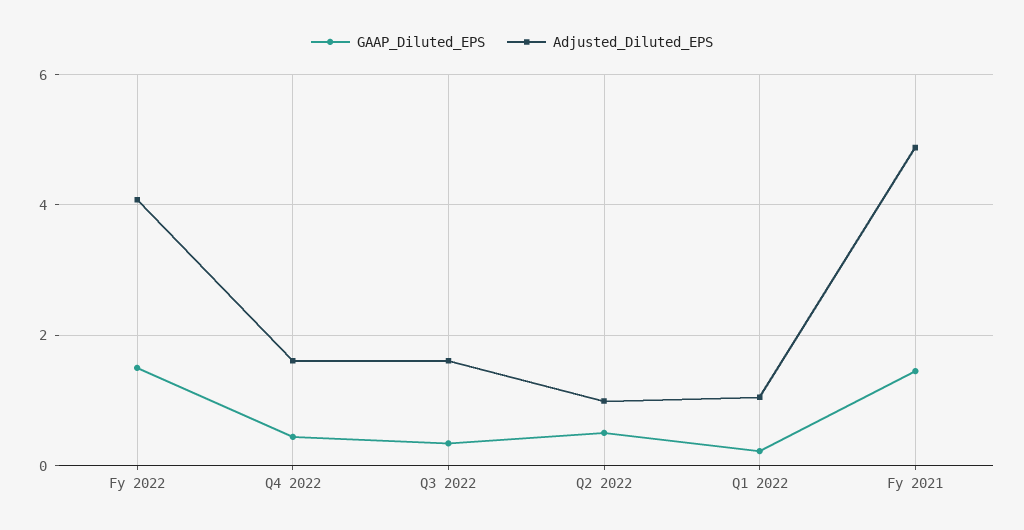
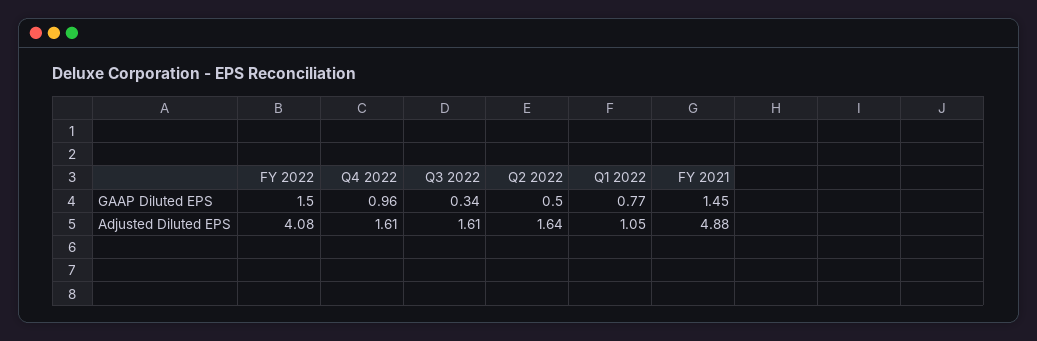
  {
    "GAAP_Diluted_EPS": {
      "Fy 2022": 1.5,
-     "Q4 2022": 0.4,
+     "Q4 2022": 0.96,
      "Q3 2022": 0.34,
      "Q2 2022": 0.5,
-     "Q1 2022": 0.2,
+     "Q1 2022": 0.77,
      "Fy 2021": 1.45
    },
    "Adjusted_Diluted_EPS": {
      "Fy 2022": 4.08,
      "Q4 2022": 1.61,
      "Q3 2022": 1.61,
-     "Q2 2022": 1,
+     "Q2 2022": 1.64,
      "Q1 2022": 1.05,
      "Fy 2021": 4.88
    }
  }

